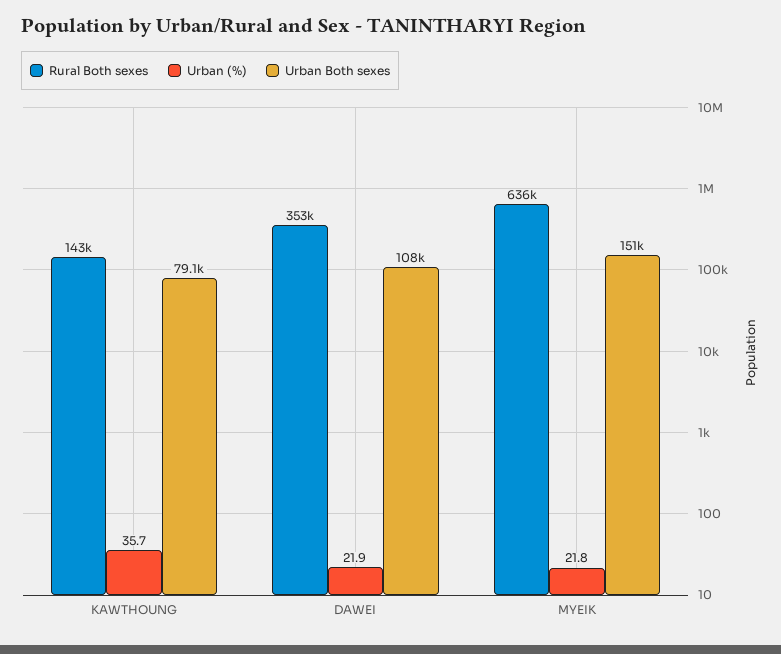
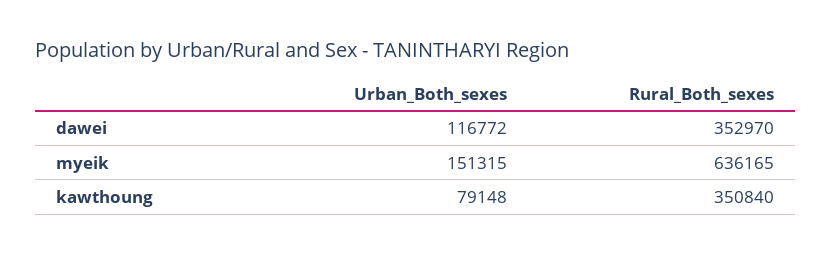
  {
    "Rural Both sexes": {
-     "KAWTHOUNG": 143000,
+     "KAWTHOUNG": 350840,
      "DAWEI": 352970,
      "MYEIK": 636165
    },
-   "Urban (%)": {
-     "KAWTHOUNG": 35.7,
-     "DAWEI": 21.9,
-     "MYEIK": 21.8
-   },
    "Urban Both sexes": {
      "KAWTHOUNG": 79148,
-     "DAWEI": 108000,
+     "DAWEI": 116772,
      "MYEIK": 151315
    }
  }

